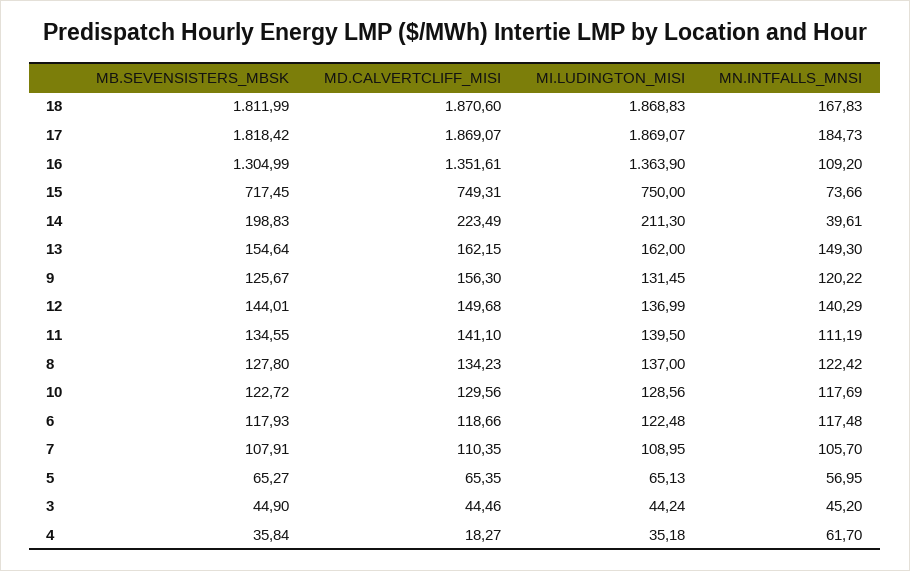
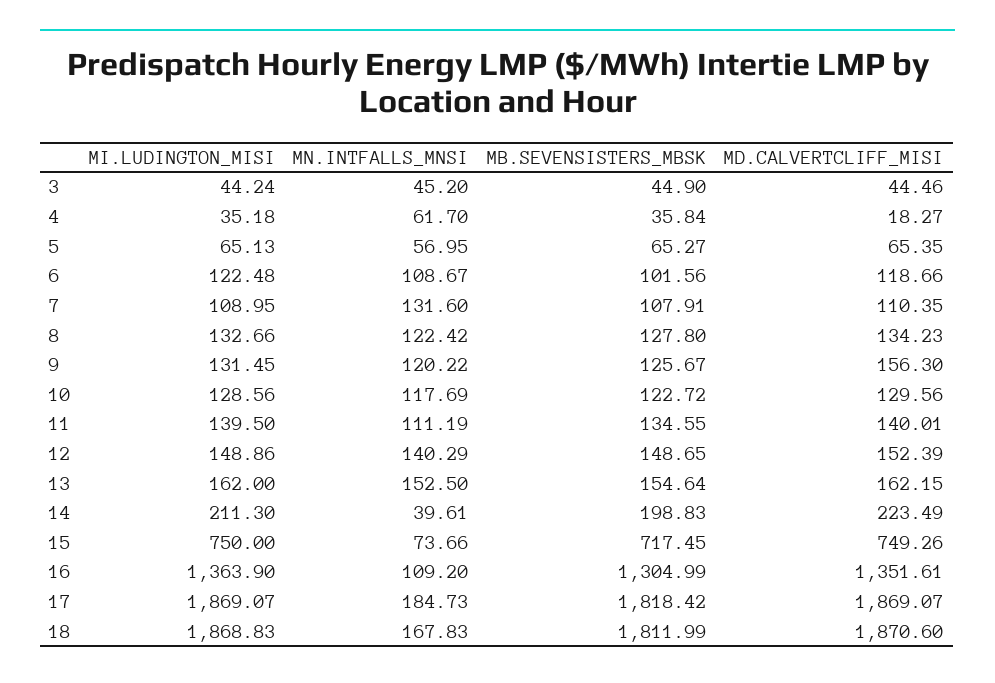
  {
    "MB.SEVENSISTERS_MBSK": {
      "18": 1811.99,
      "17": 1818.42,
      "16": 1304.99,
      "15": 717.45,
      "14": 198.83,
      "13": 154.64,
      "9": 125.67,
-     "12": 144.01,
+     "12": 148.65,
      "11": 134.55,
      "8": 127.8,
      "10": 122.72,
-     "6": 117.93,
+     "6": 101.56,
      "7": 107.91,
      "5": 65.27,
      "3": 44.9,
      "4": 35.84
    },
    "MD.CALVERTCLIFF_MISI": {
      "18": 1870.6,
      "17": 1869.07,
      "16": 1351.61,
-     "15": 749.31,
+     "15": 749.26,
      "14": 223.49,
      "13": 162.15,
      "9": 156.3,
-     "12": 149.68,
+     "12": 152.39,
-     "11": 141.1,
+     "11": 140.01,
      "8": 134.23,
      "10": 129.56,
      "6": 118.66,
      "7": 110.35,
      "5": 65.35,
      "3": 44.46,
      "4": 18.27
    },
    "MI.LUDINGTON_MISI": {
      "18": 1868.83,
      "17": 1869.07,
      "16": 1363.9,
      "15": 750,
      "14": 211.3,
      "13": 162,
      "9": 131.45,
-     "12": 136.99,
+     "12": 148.86,
      "11": 139.5,
-     "8": 137,
+     "8": 132.66,
      "10": 128.56,
      "6": 122.48,
      "7": 108.95,
      "5": 65.13,
      "3": 44.24,
      "4": 35.18
    },
    "MN.INTFALLS_MNSI": {
      "18": 167.83,
      "17": 184.73,
      "16": 109.2,
      "15": 73.66,
      "14": 39.61,
-     "13": 149.3,
+     "13": 152.5,
      "9": 120.22,
      "12": 140.29,
      "11": 111.19,
      "8": 122.42,
      "10": 117.69,
-     "6": 117.48,
+     "6": 108.67,
-     "7": 105.7,
+     "7": 131.6,
      "5": 56.95,
      "3": 45.2,
      "4": 61.7
    }
  }

